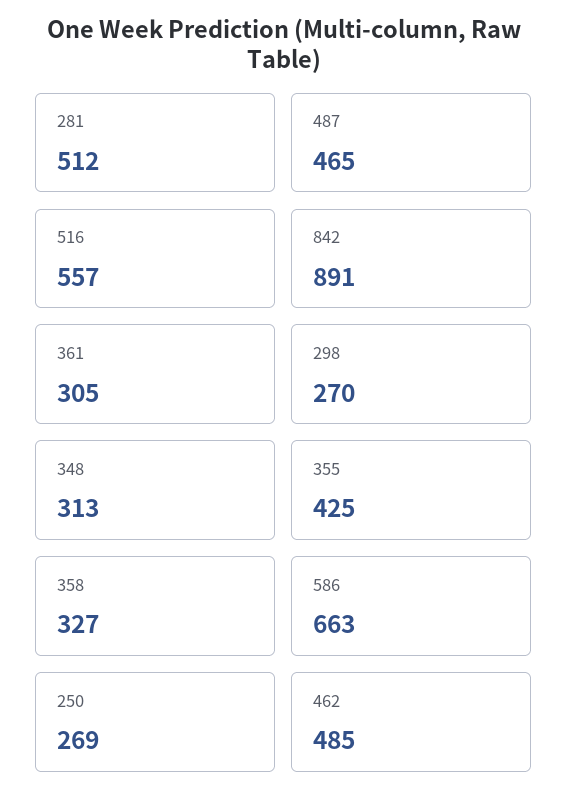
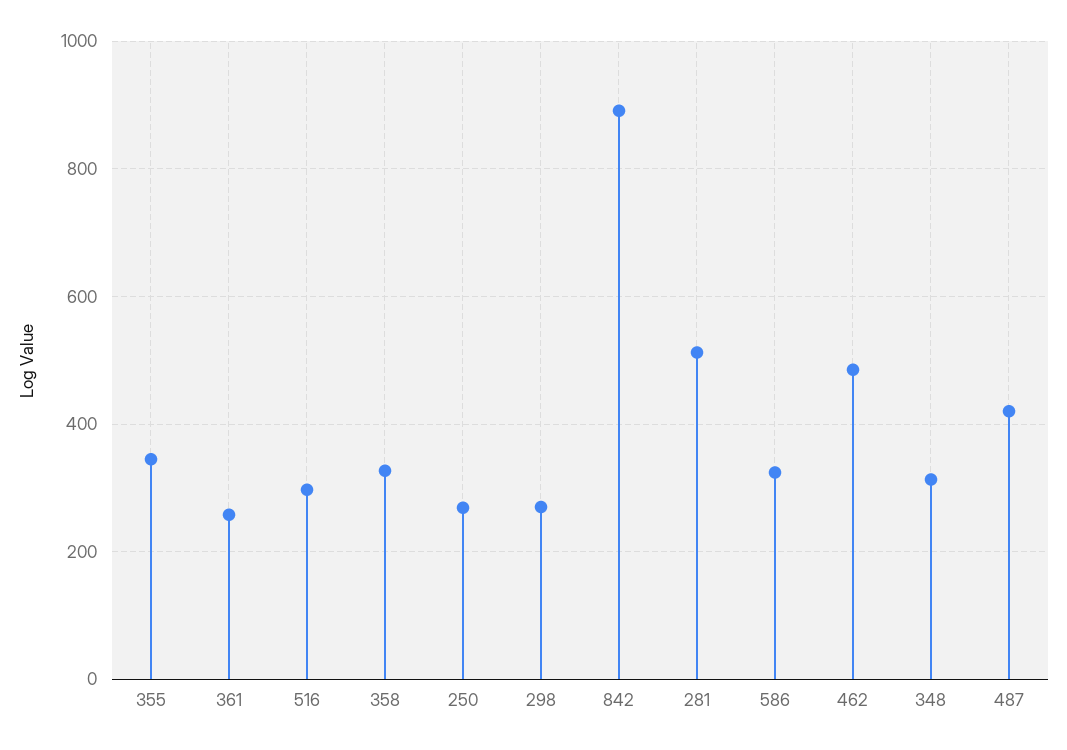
  {
    "281": 512,
-   "487": 465,
+   "487": 420,
-   "516": 557,
+   "516": 300,
    "842": 891,
-   "361": 305,
+   "361": 260,
    "298": 270,
    "348": 313,
-   "355": 425,
+   "355": 340,
    "358": 327,
-   "586": 663,
+   "586": 320,
    "250": 269,
    "462": 485
  }

